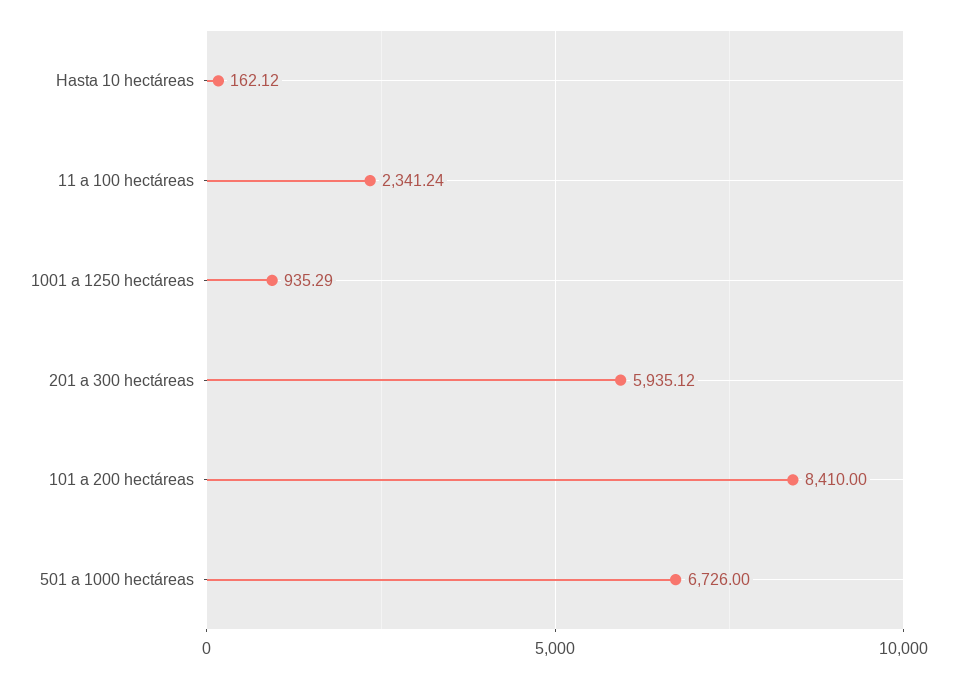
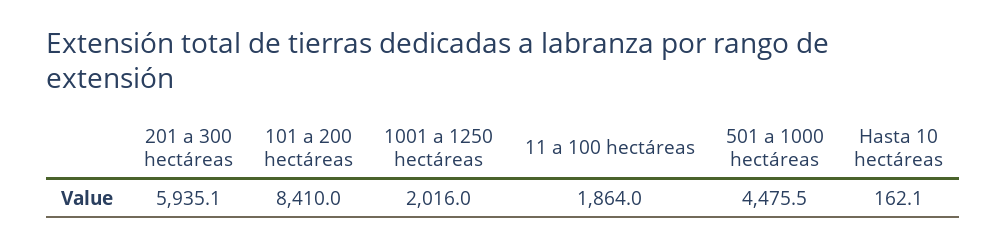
  {
    "Hasta 10 hectáreas": 162.12,
-   "11 a 100 hectáreas": 2341.24,
+   "11 a 100 hectáreas": 1864,
-   "1001 a 1250 hectáreas": 935.29,
+   "1001 a 1250 hectáreas": 2016,
    "201 a 300 hectáreas": 5935.12,
    "101 a 200 hectáreas": 8410,
-   "501 a 1000 hectáreas": 6726
+   "501 a 1000 hectáreas": 4475.5
  }

